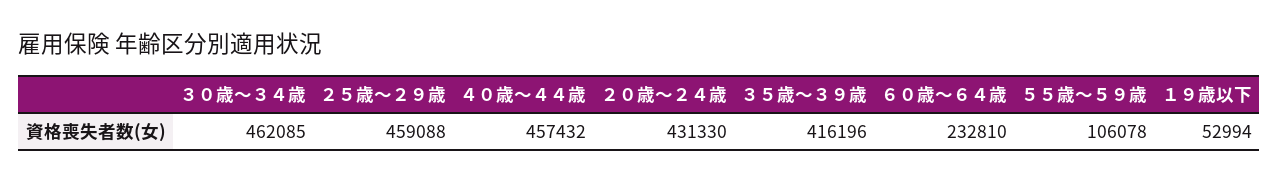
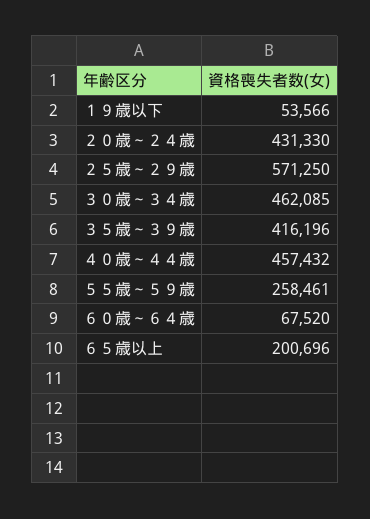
  {
    "３０歳～３４歳": 462085,
-   "２５歳～２９歳": 459088,
+   "２５歳～２９歳": 571250,
    "４０歳～４４歳": 457432,
    "２０歳～２４歳": 431330,
    "３５歳～３９歳": 416196,
-   "６０歳～６４歳": 232810,
+   "６０歳～６４歳": 67520,
-   "５５歳～５９歳": 106078,
+   "５５歳～５９歳": 258461,
-   "１９歳以下": 52994
+   "１９歳以下": 53566,
+   "６５歳以上": 200696
  }

